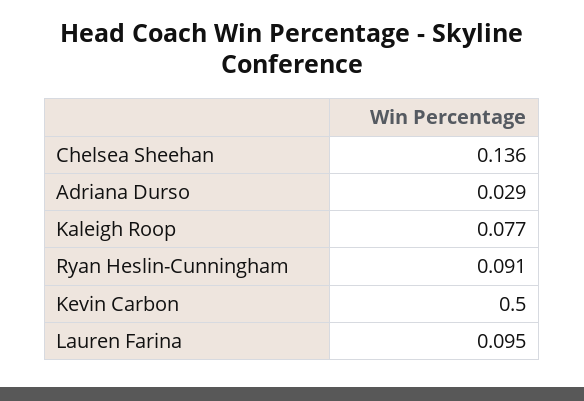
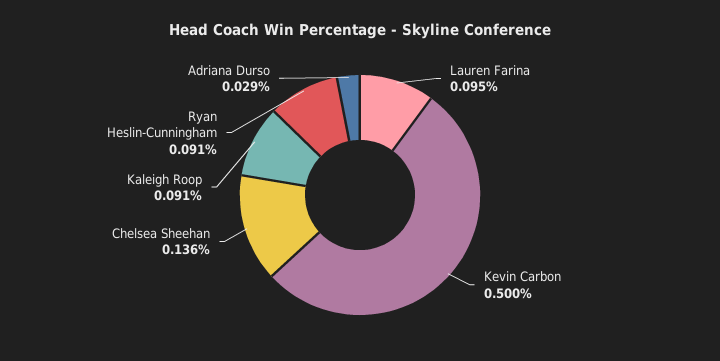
  {
    "Chelsea Sheehan": 0.136,
    "Adriana Durso": 0.029,
-   "Kaleigh Roop": 0.077,
+   "Kaleigh Roop": 0.091,
    "Ryan Heslin-Cunningham": 0.091,
    "Kevin Carbon": 0.5,
    "Lauren Farina": 0.095
  }

